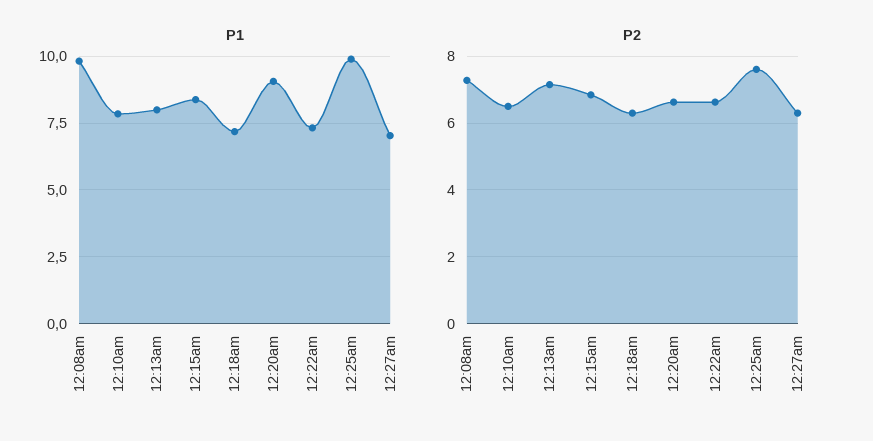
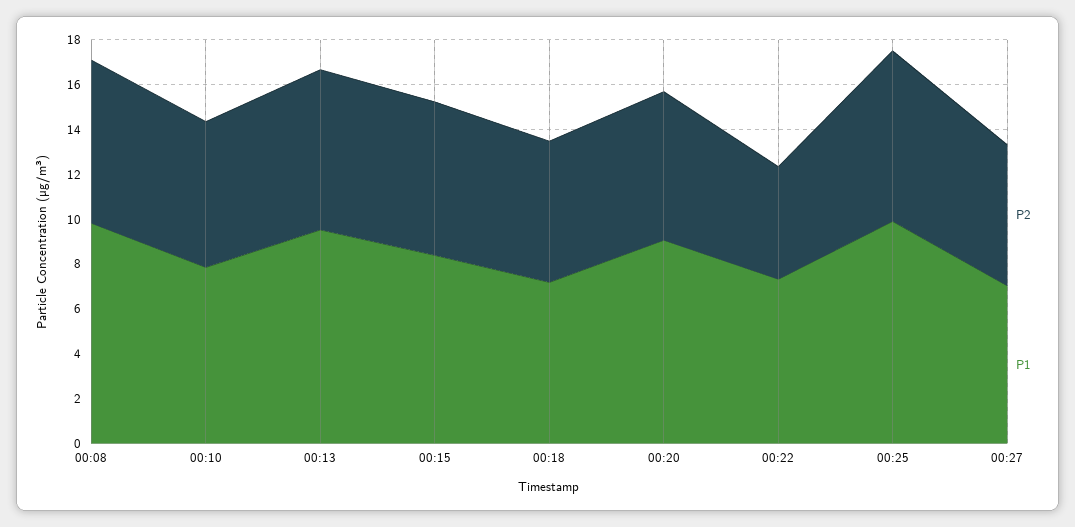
  {
    "P1": {
      "12:08am": 9.75,
      "12:10am": 7.75,
-     "12:13am": 8,
+     "12:13am": 9.5,
      "12:15am": 8.5,
      "12:18am": 7.25,
      "12:20am": 9,
      "12:22am": 7.25,
      "12:25am": 10,
      "12:27am": 7
    },
    "P2": {
      "12:08am": 7.2,
      "12:10am": 6.6,
      "12:13am": 7.2,
      "12:15am": 6.8,
      "12:18am": 6.4,
      "12:20am": 6.6,
-     "12:22am": 6.6,
+     "12:22am": 5,
      "12:25am": 7.6,
      "12:27am": 6.4
    }
  }

